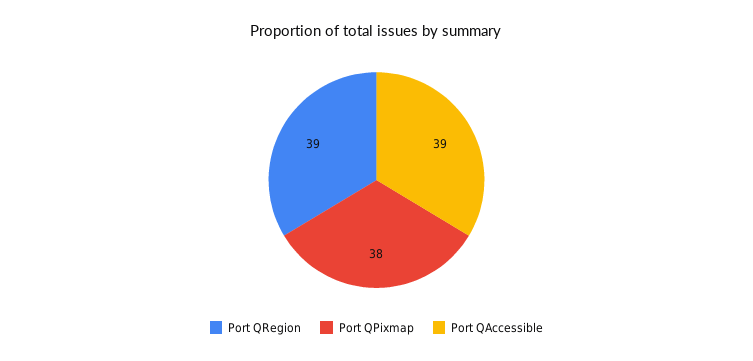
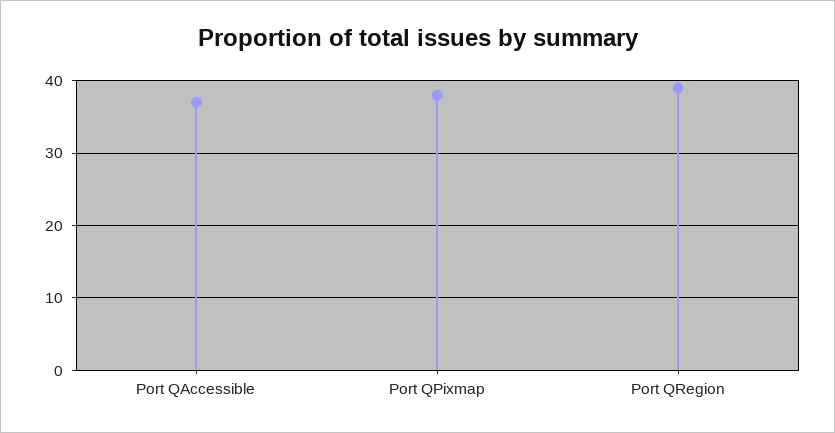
  {
    "Port QRegion": 39,
    "Port QPixmap": 38,
-   "Port QAccessible": 39
+   "Port QAccessible": 37
  }

